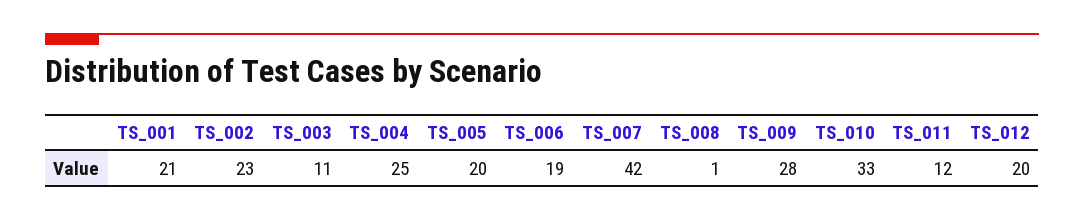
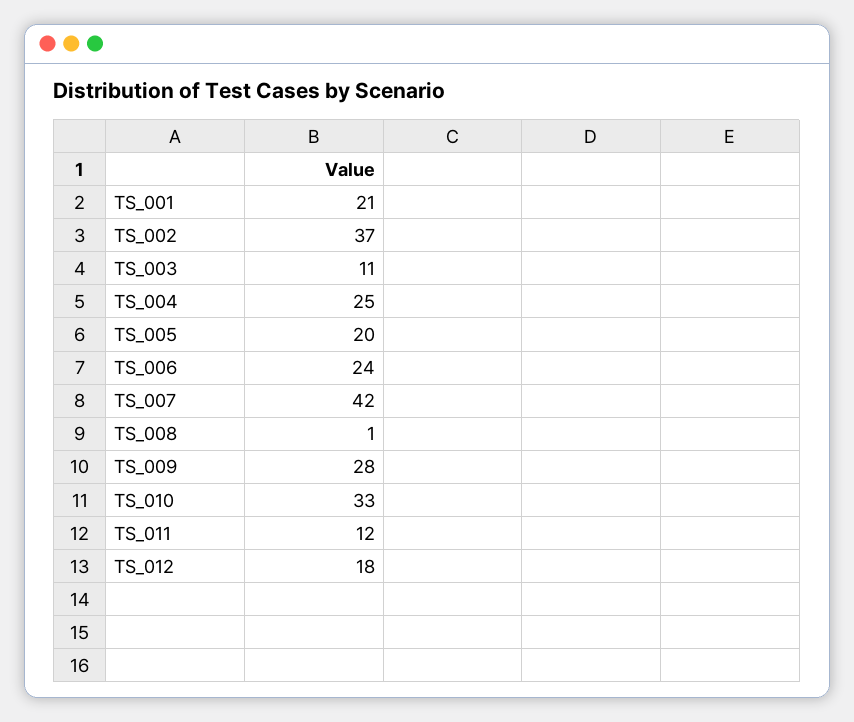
  {
    "TS_001": 21,
-   "TS_002": 23,
+   "TS_002": 37,
    "TS_003": 11,
    "TS_004": 25,
    "TS_005": 20,
-   "TS_006": 19,
+   "TS_006": 24,
    "TS_007": 42,
    "TS_008": 1,
    "TS_009": 28,
    "TS_010": 33,
    "TS_011": 12,
-   "TS_012": 20
+   "TS_012": 18
  }

